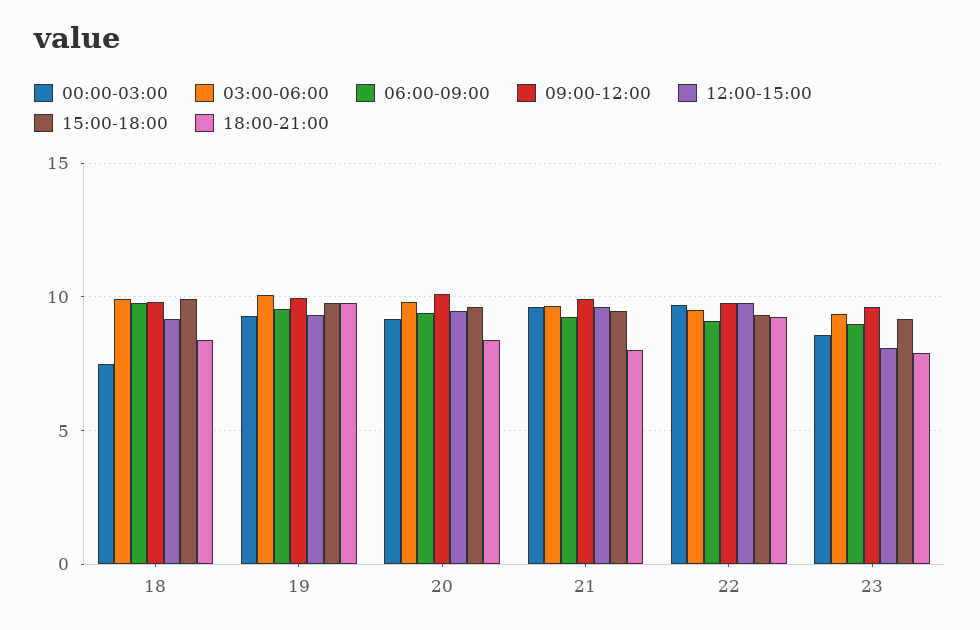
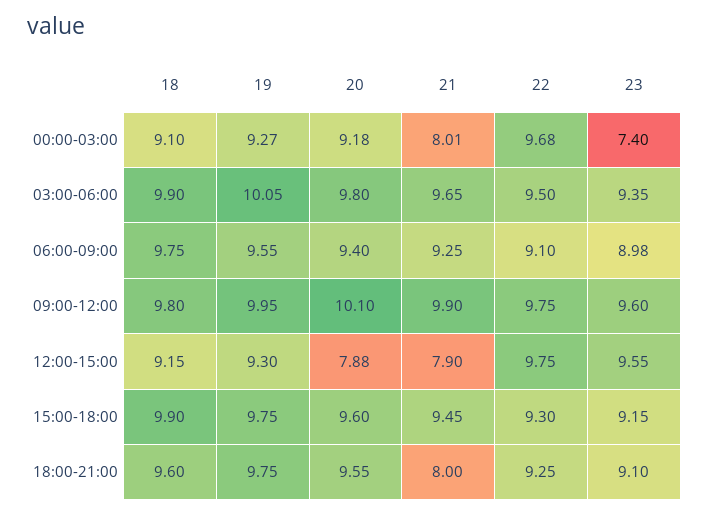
  {
    "00:00-03:00": {
-     "18": 7.5,
+     "18": 9.1,
      "19": 9.27,
      "20": 9.18,
-     "21": 9.5,
+     "21": 8.01,
      "22": 9.68,
-     "23": 8.5
+     "23": 7.4
    },
    "03:00-06:00": {
      "18": 9.9,
      "19": 10.05,
      "20": 9.8,
      "21": 9.65,
      "22": 9.5,
      "23": 9.35
    },
    "06:00-09:00": {
      "18": 9.75,
      "19": 9.55,
      "20": 9.4,
      "21": 9.25,
      "22": 9.1,
      "23": 8.98
    },
    "09:00-12:00": {
      "18": 9.8,
      "19": 9.95,
      "20": 10.1,
      "21": 9.9,
      "22": 9.75,
      "23": 9.6
    },
    "12:00-15:00": {
      "18": 9.15,
      "19": 9.3,
-     "20": 9.5,
+     "20": 7.88,
-     "21": 9.5,
+     "21": 7.9,
      "22": 9.75,
-     "23": 8
+     "23": 9.55
    },
    "15:00-18:00": {
      "18": 9.9,
      "19": 9.75,
      "20": 9.6,
      "21": 9.45,
      "22": 9.3,
      "23": 9.15
    },
    "18:00-21:00": {
-     "18": 8.5,
+     "18": 9.6,
      "19": 9.75,
-     "20": 8.5,
+     "20": 9.55,
      "21": 8,
      "22": 9.25,
-     "23": 8
+     "23": 9.1
    }
  }

